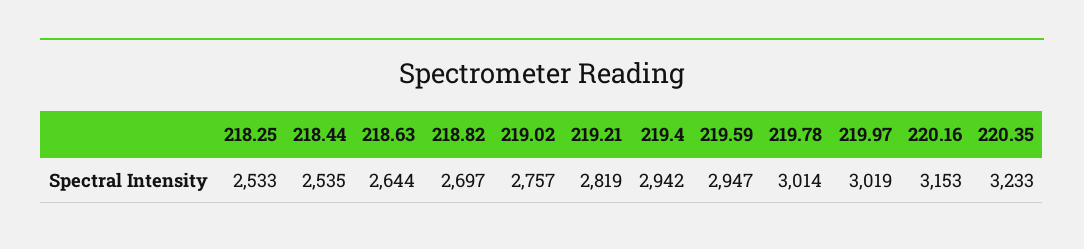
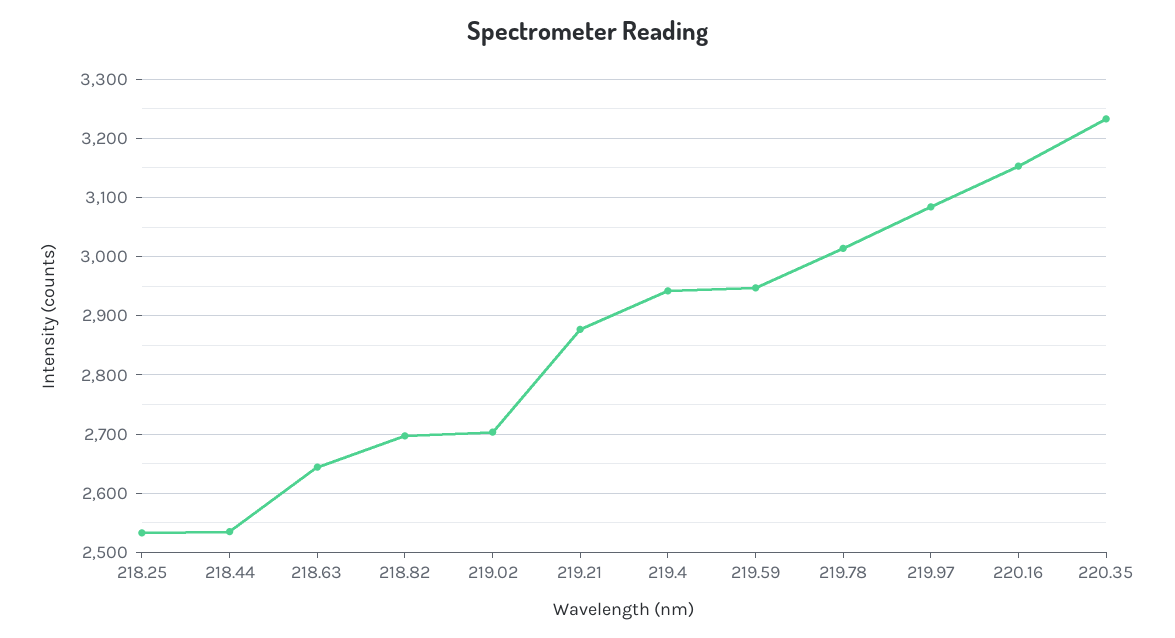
  {
    "218.25": 2533,
    "218.44": 2535,
    "218.63": 2644,
    "218.82": 2697,
-   "219.02": 2757,
+   "219.02": 2700,
-   "219.21": 2819,
+   "219.21": 2880,
    "219.4": 2942,
    "219.59": 2947,
    "219.78": 3014,
-   "219.97": 3019,
+   "219.97": 3080,
    "220.16": 3153,
    "220.35": 3233
  }

